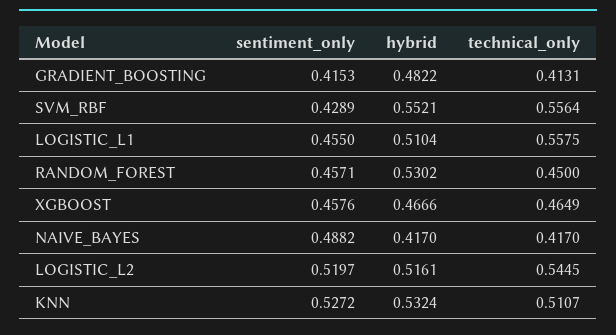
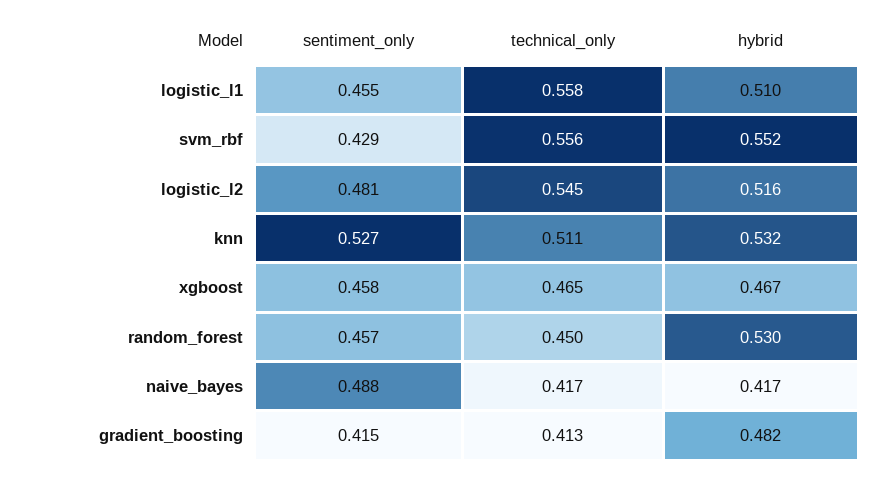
  {
    "sentiment_only": {
      "GRADIENT_BOOSTING": 0.4153,
      "SVM_RBF": 0.4289,
      "LOGISTIC_L1": 0.455,
      "RANDOM_FOREST": 0.4571,
      "XGBOOST": 0.4576,
      "NAIVE_BAYES": 0.4882,
-     "LOGISTIC_L2": 0.5197,
+     "LOGISTIC_L2": 0.481,
      "KNN": 0.5272
    },
    "hybrid": {
      "GRADIENT_BOOSTING": 0.4822,
      "SVM_RBF": 0.5521,
      "LOGISTIC_L1": 0.5104,
      "RANDOM_FOREST": 0.5302,
      "XGBOOST": 0.4666,
      "NAIVE_BAYES": 0.417,
      "LOGISTIC_L2": 0.5161,
      "KNN": 0.5324
    },
    "technical_only": {
      "GRADIENT_BOOSTING": 0.4131,
      "SVM_RBF": 0.5564,
      "LOGISTIC_L1": 0.5575,
      "RANDOM_FOREST": 0.45,
      "XGBOOST": 0.4649,
      "NAIVE_BAYES": 0.417,
      "LOGISTIC_L2": 0.5445,
      "KNN": 0.5107
    }
  }

